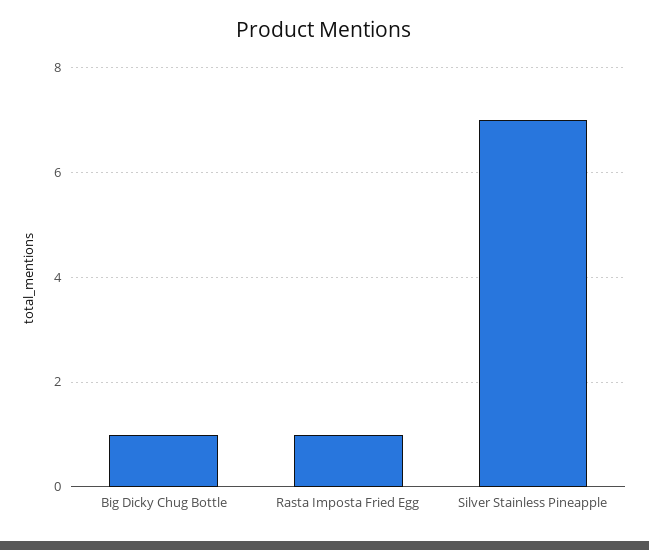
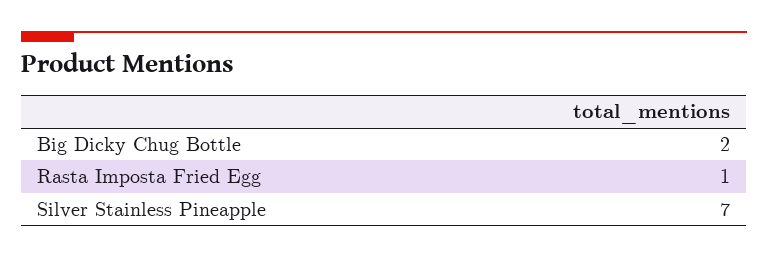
  {
-   "Big Dicky Chug Bottle": 1,
+   "Big Dicky Chug Bottle": 2,
    "Rasta Imposta Fried Egg": 1,
    "Silver Stainless Pineapple": 7
  }

